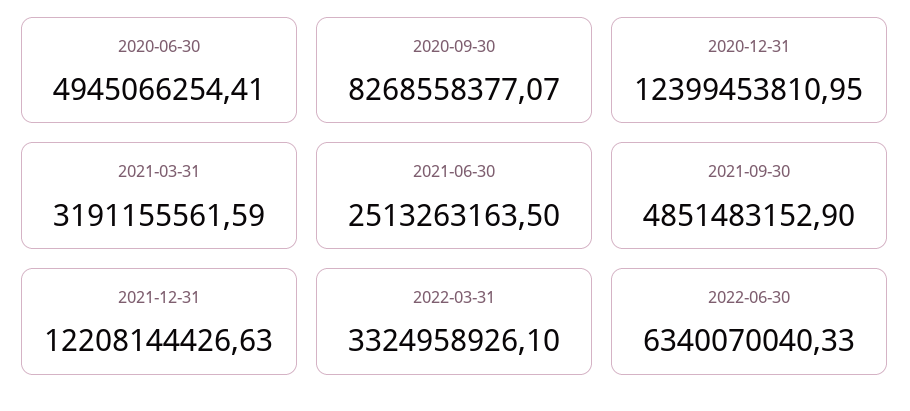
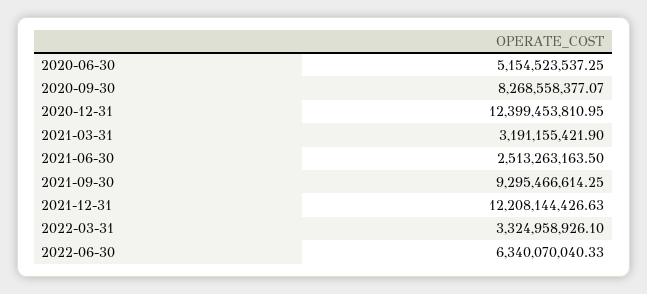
  {
-   "2020-06-30": 4945066254.41,
+   "2020-06-30": 5154523537.25,
    "2020-09-30": 8268558377.07,
    "2020-12-31": 12399453810.95,
-   "2021-03-31": 3191155561.59,
+   "2021-03-31": 3191155421.9,
    "2021-06-30": 2513263163.5,
-   "2021-09-30": 4851483152.9,
+   "2021-09-30": 9295466614.25,
    "2021-12-31": 12208144426.63,
    "2022-03-31": 3324958926.1,
    "2022-06-30": 6340070040.33
  }

